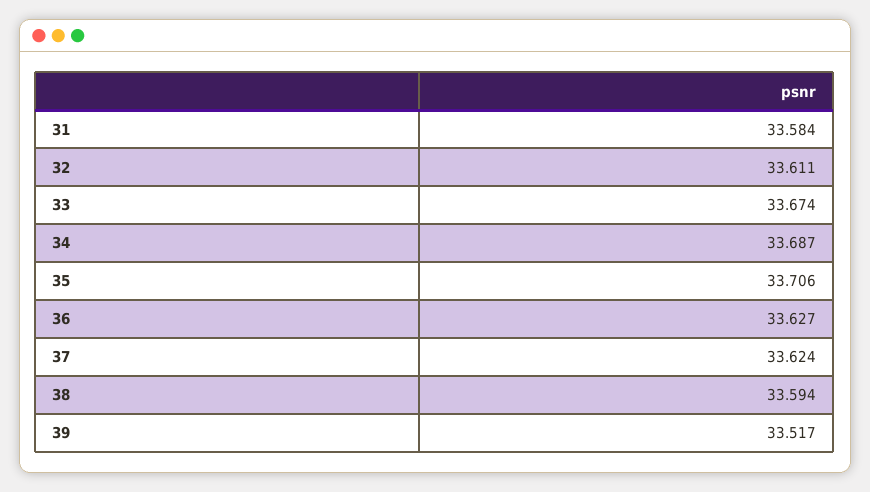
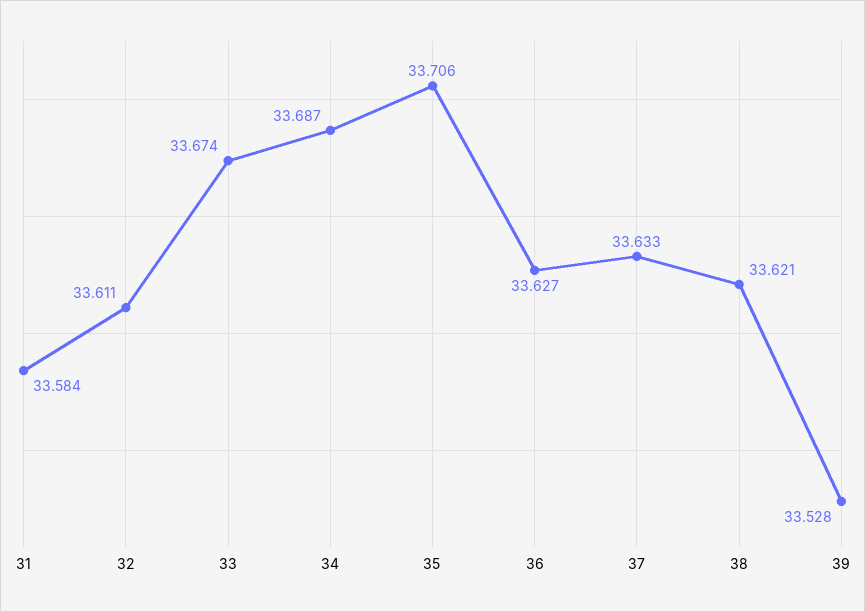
  {
    "31": 33.584,
    "32": 33.611,
    "33": 33.674,
    "34": 33.687,
    "35": 33.706,
    "36": 33.627,
-   "37": 33.624,
+   "37": 33.633,
-   "38": 33.594,
+   "38": 33.621,
-   "39": 33.517
+   "39": 33.528
  }

